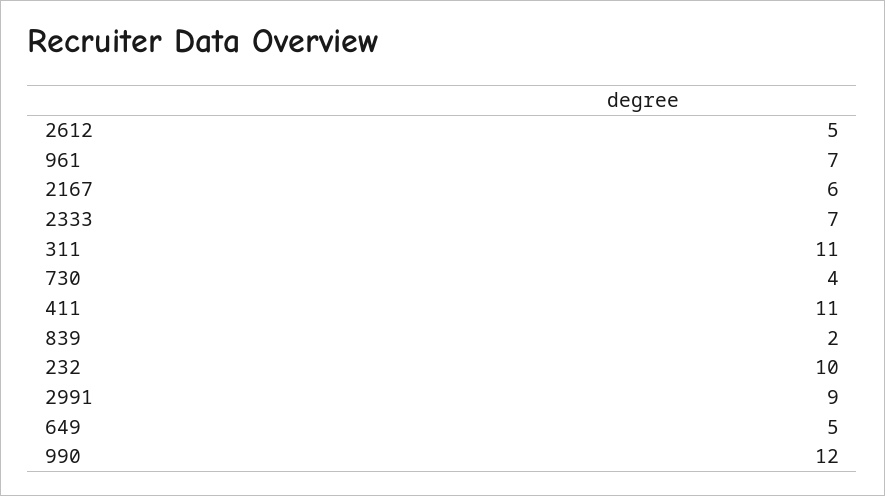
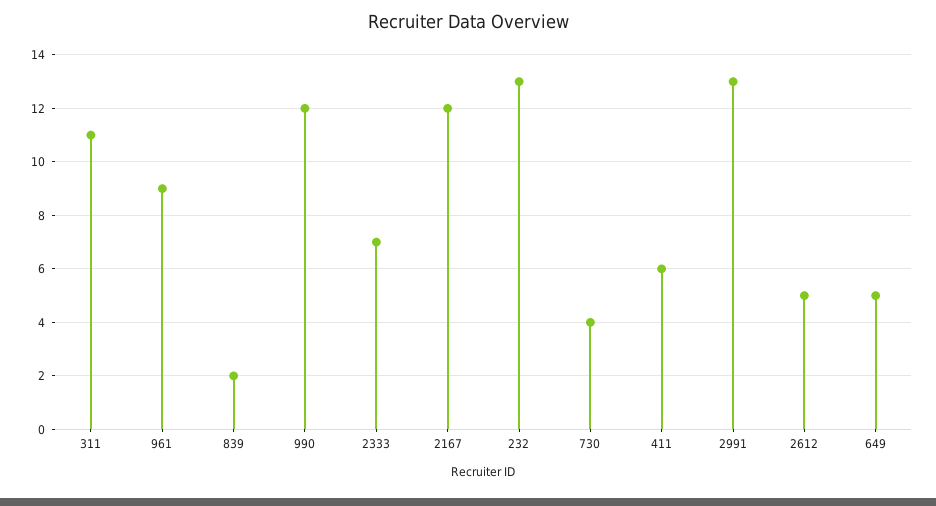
  {
    "2612": 5,
-   "961": 7,
+   "961": 9,
-   "2167": 6,
+   "2167": 12,
    "2333": 7,
    "311": 11,
    "730": 4,
-   "411": 11,
+   "411": 6,
    "839": 2,
-   "232": 10,
+   "232": 13,
-   "2991": 9,
+   "2991": 13,
    "649": 5,
    "990": 12
  }

